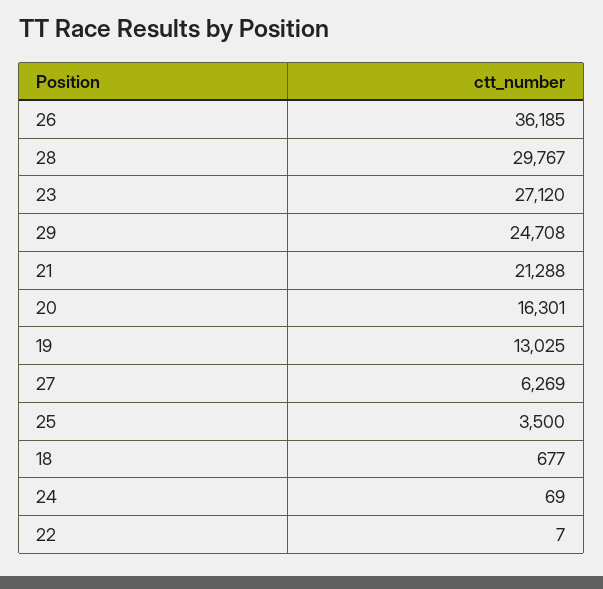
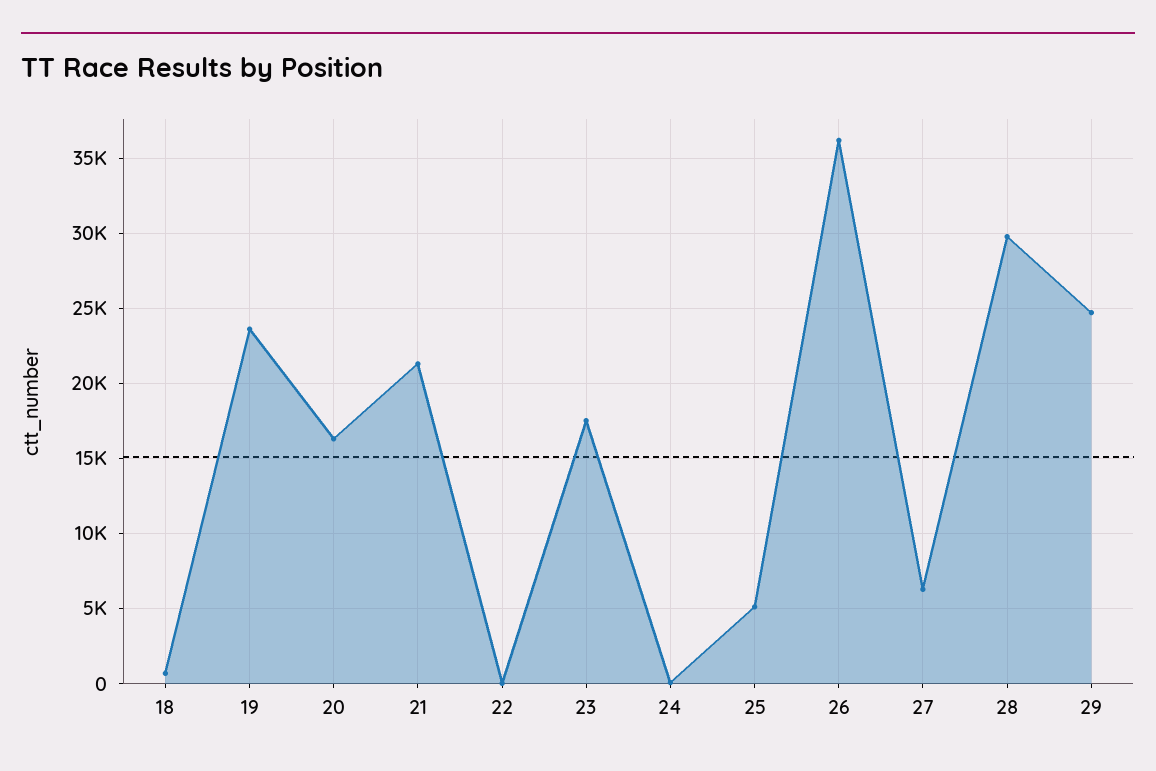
  {
    "26": 36185,
    "28": 29767,
-   "23": 27120,
+   "23": 17500,
    "29": 24708,
    "21": 21288,
    "20": 16301,
-   "19": 13025,
+   "19": 23500,
    "27": 6269,
-   "25": 3500,
+   "25": 5000,
    "18": 677,
    "24": 69,
    "22": 7
  }

